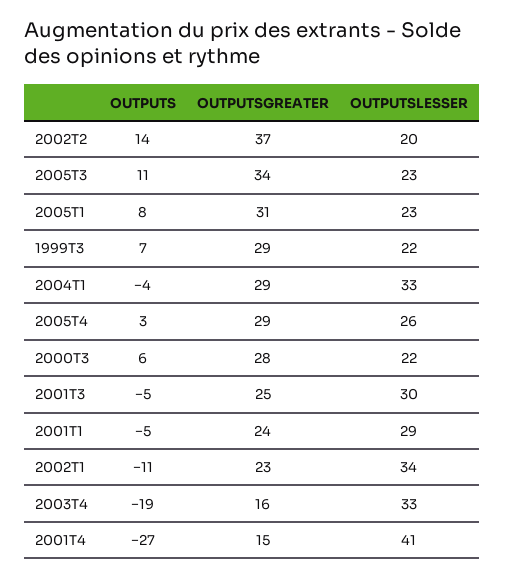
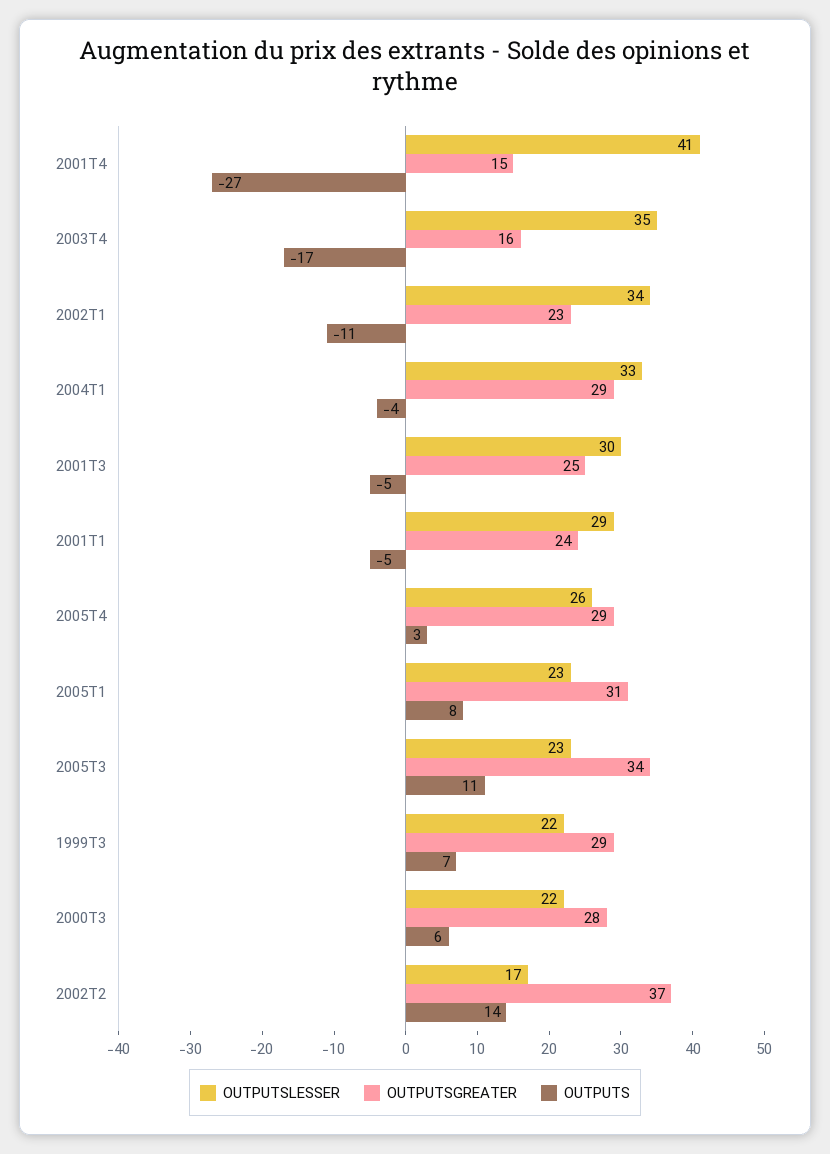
  {
    "OUTPUTS": {
      "2002T2": 14,
      "2005T3": 11,
      "2005T1": 8,
      "1999T3": 7,
      "2004T1": -4,
      "2005T4": 3,
      "2000T3": 6,
      "2001T3": -5,
      "2001T1": -5,
      "2002T1": -11,
-     "2003T4": -19,
+     "2003T4": -17,
      "2001T4": -27
    },
    "OUTPUTSGREATER": {
      "2002T2": 37,
      "2005T3": 34,
      "2005T1": 31,
      "1999T3": 29,
      "2004T1": 29,
      "2005T4": 29,
      "2000T3": 28,
      "2001T3": 25,
      "2001T1": 24,
      "2002T1": 23,
      "2003T4": 16,
      "2001T4": 15
    },
    "OUTPUTSLESSER": {
-     "2002T2": 20,
+     "2002T2": 17,
      "2005T3": 23,
      "2005T1": 23,
      "1999T3": 22,
      "2004T1": 33,
      "2005T4": 26,
      "2000T3": 22,
      "2001T3": 30,
      "2001T1": 29,
      "2002T1": 34,
-     "2003T4": 33,
+     "2003T4": 35,
      "2001T4": 41
    }
  }

